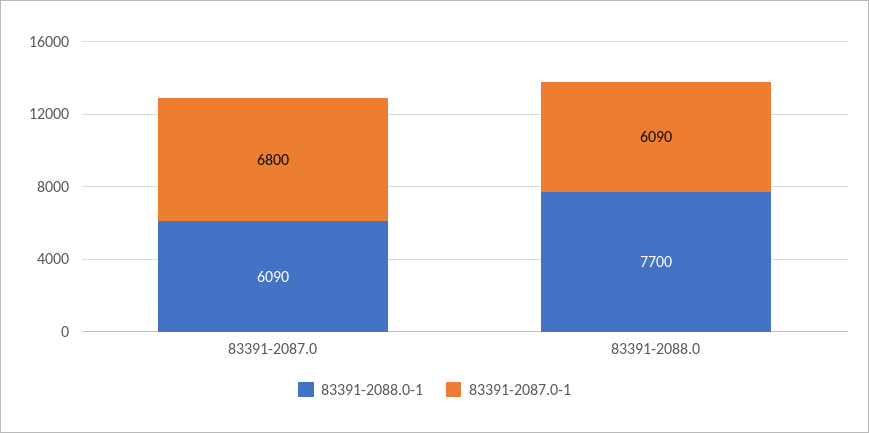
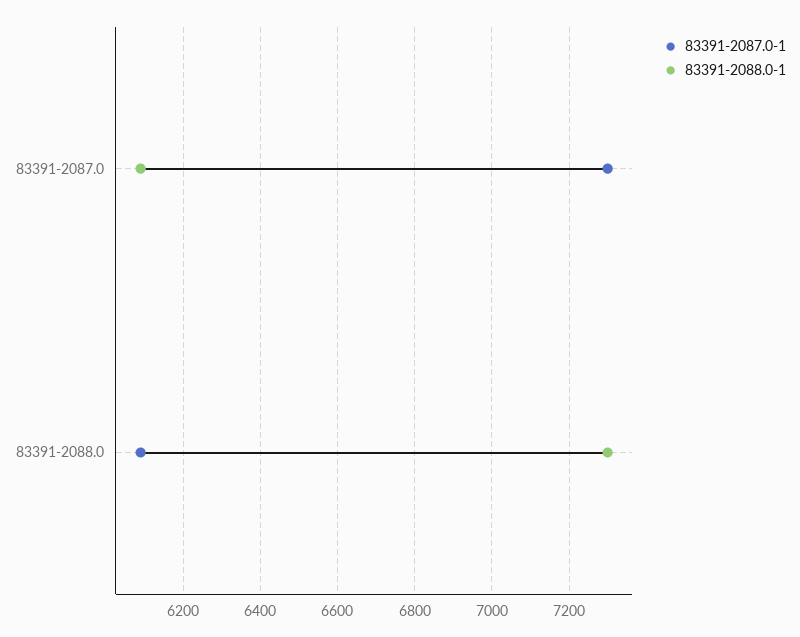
  {
    "83391-2088.0-1": {
      "83391-2087.0": 6090,
-     "83391-2088.0": 7700
+     "83391-2088.0": 7300
    },
    "83391-2087.0-1": {
-     "83391-2087.0": 6800,
+     "83391-2087.0": 7300,
      "83391-2088.0": 6090
    }
  }

